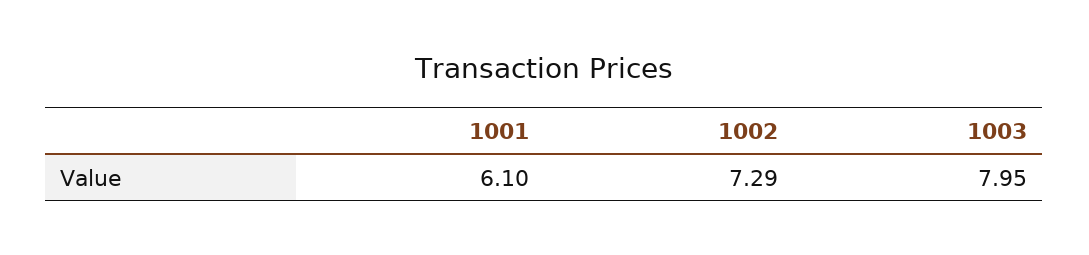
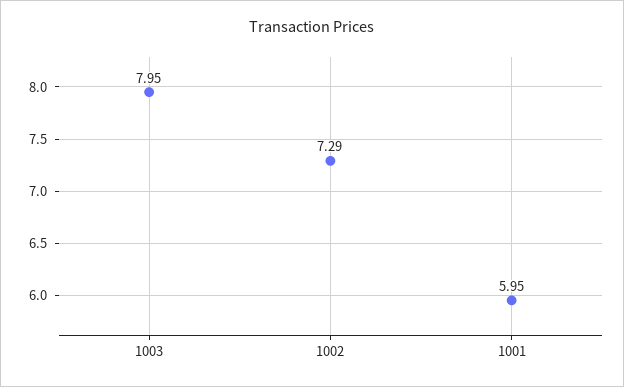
  {
-   "1001": 6.1,
+   "1001": 5.95,
    "1002": 7.29,
    "1003": 7.95
  }

